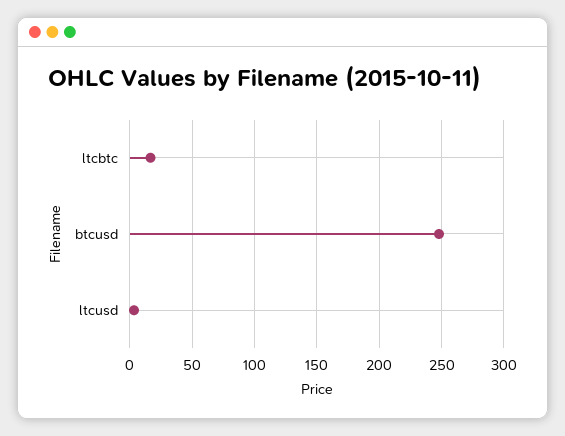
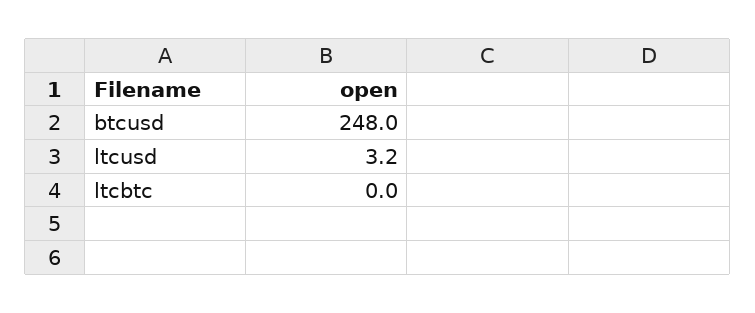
  {
-   "ltcbtc": 15,
+   "ltcbtc": 0,
    "btcusd": 248,
    "ltcusd": 3.2
  }

